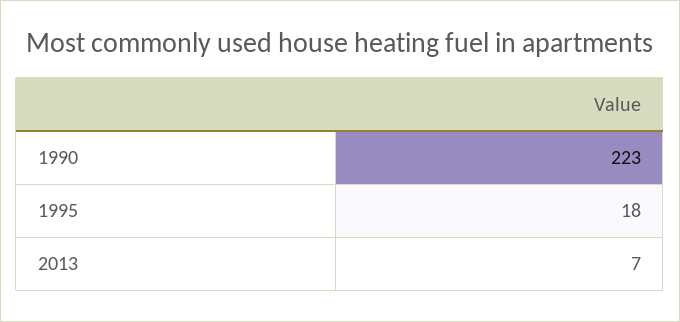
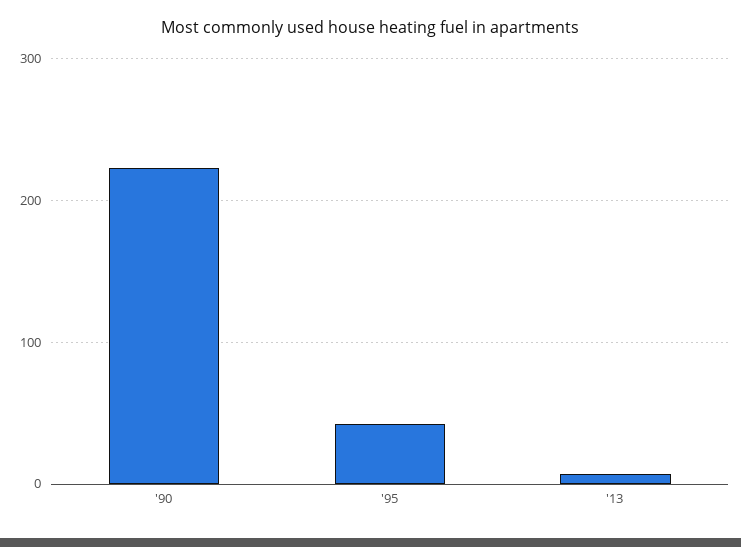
  {
    "1990": 223,
-   "1995": 18,
+   "1995": 40,
    "2013": 7
  }

